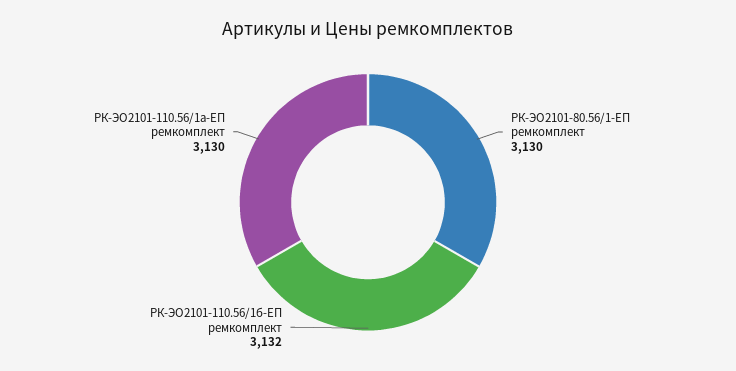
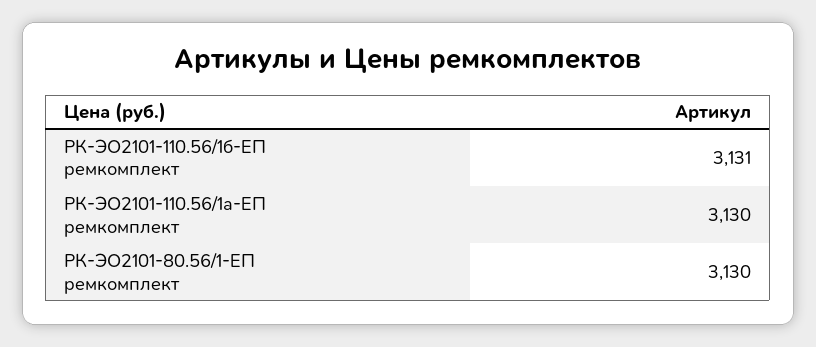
  {
    "РК-ЭО2101-80.56/1-ЕП ремкомплект": 3130,
-   "РК-ЭО2101-110.56/1б-ЕП ремкомплект": 3132,
+   "РК-ЭО2101-110.56/1б-ЕП ремкомплект": 3131,
    "РК-ЭО2101-110.56/1а-ЕП ремкомплект": 3130
  }

